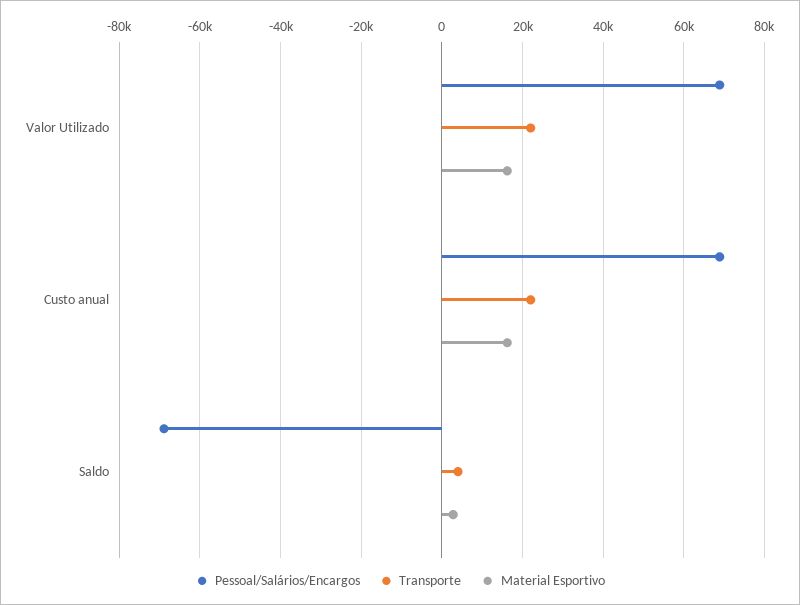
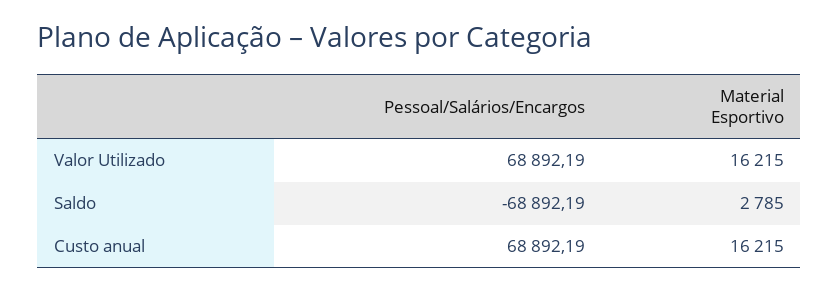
  {
    "Pessoal/Salários/Encargos": {
      "Valor Utilizado": 68892.19,
      "Custo anual": 68892.19,
      "Saldo": -68892.19
    },
-   "Transporte": {
-     "Valor Utilizado": 22000,
-     "Custo anual": 22000,
-     "Saldo": 4000
-   },
    "Material Esportivo": {
      "Valor Utilizado": 16215,
      "Custo anual": 16215,
      "Saldo": 2785
    }
  }

